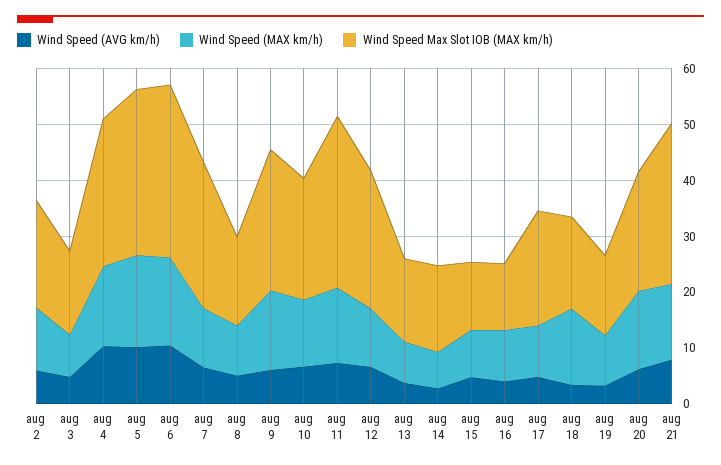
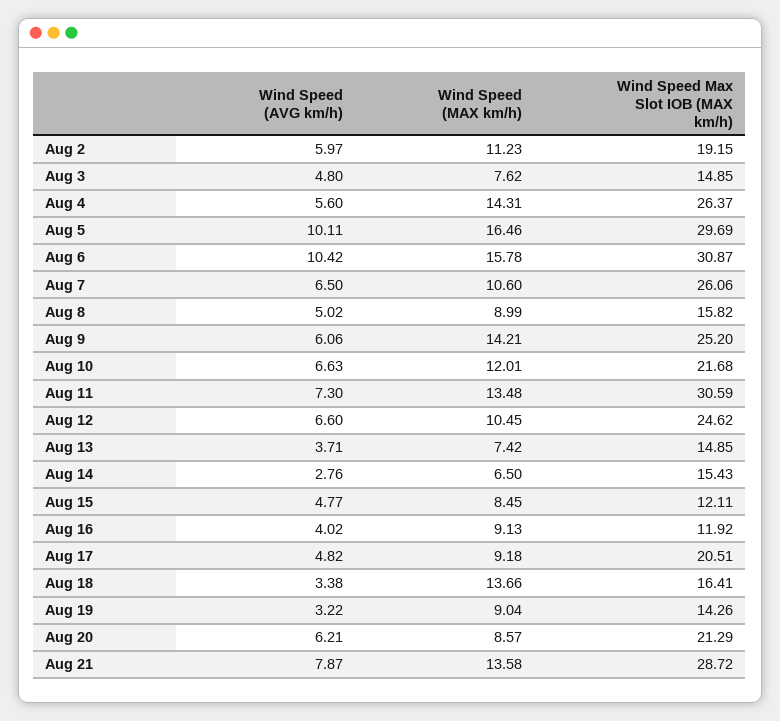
  {
    "Wind Speed (AVG km/h)": {
      "aug 2": 5.97,
      "aug 3": 4.8,
-     "aug 4": 10,
+     "aug 4": 5.6,
      "aug 5": 10.11,
      "aug 6": 10.42,
      "aug 7": 6.5,
      "aug 8": 5.02,
      "aug 9": 6.06,
      "aug 10": 6.63,
      "aug 11": 7.3,
      "aug 12": 6.6,
      "aug 13": 3.71,
      "aug 14": 2.76,
      "aug 15": 4.77,
      "aug 16": 4.02,
      "aug 17": 4.82,
      "aug 18": 3.38,
      "aug 19": 3.22,
      "aug 20": 6.21,
      "aug 21": 7.87
    },
    "Wind Speed (MAX km/h)": {
      "aug 2": 11.23,
      "aug 3": 7.62,
      "aug 4": 14.31,
      "aug 5": 16.46,
      "aug 6": 15.78,
      "aug 7": 10.6,
      "aug 8": 8.99,
      "aug 9": 14.21,
      "aug 10": 12.01,
      "aug 11": 13.48,
      "aug 12": 10.45,
      "aug 13": 7.42,
      "aug 14": 6.5,
      "aug 15": 8.45,
      "aug 16": 9.13,
      "aug 17": 9.18,
      "aug 18": 13.66,
      "aug 19": 9.04,
-     "aug 20": 14,
+     "aug 20": 8.57,
      "aug 21": 13.58
    },
    "Wind Speed Max Slot IOB (MAX km/h)": {
      "aug 2": 19.15,
      "aug 3": 14.85,
      "aug 4": 26.37,
      "aug 5": 29.69,
      "aug 6": 30.87,
      "aug 7": 26.06,
      "aug 8": 15.82,
      "aug 9": 25.2,
      "aug 10": 21.68,
      "aug 11": 30.59,
      "aug 12": 24.62,
      "aug 13": 14.85,
      "aug 14": 15.43,
      "aug 15": 12.11,
      "aug 16": 11.92,
      "aug 17": 20.51,
      "aug 18": 16.41,
      "aug 19": 14.26,
      "aug 20": 21.29,
      "aug 21": 28.72
    }
  }

